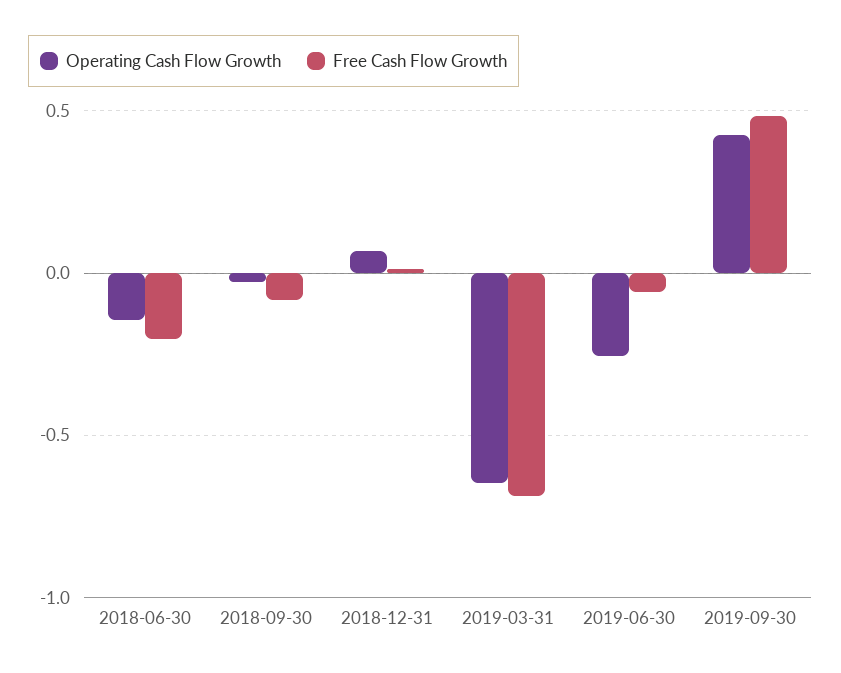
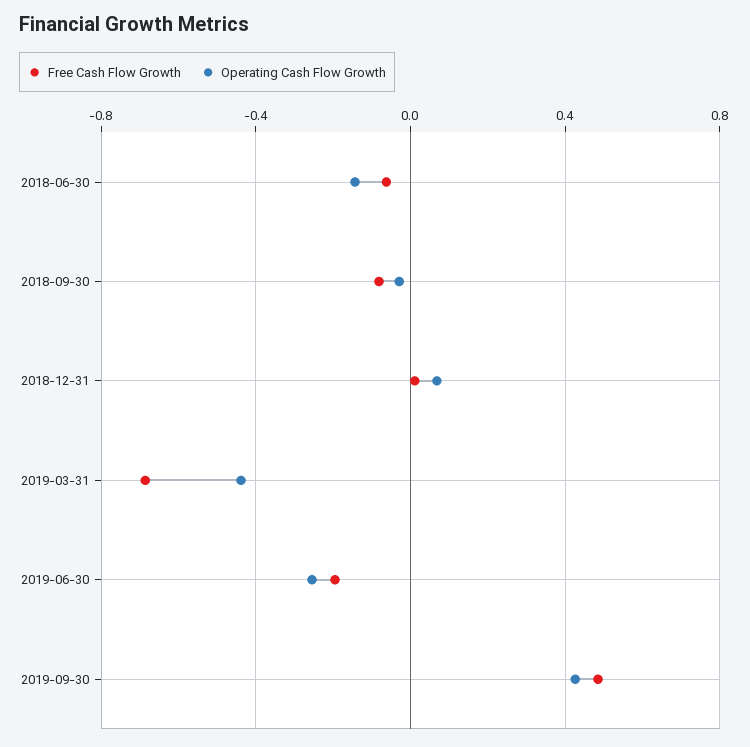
  {
    "Operating Cash Flow Growth": {
      "2018-06-30": -0.15,
      "2018-09-30": -0.05,
      "2018-12-31": 0.05,
-     "2019-03-31": -0.65,
+     "2019-03-31": -0.45,
      "2019-06-30": -0.25,
      "2019-09-30": 0.45
    },
    "Free Cash Flow Growth": {
-     "2018-06-30": -0.2,
+     "2018-06-30": -0.05,
      "2018-09-30": -0.1,
      "2018-12-31": 0,
      "2019-03-31": -0.7,
-     "2019-06-30": -0.05,
+     "2019-06-30": -0.2,
      "2019-09-30": 0.5
    }
  }

